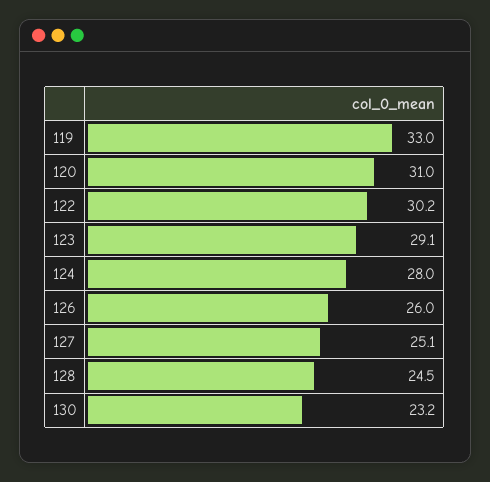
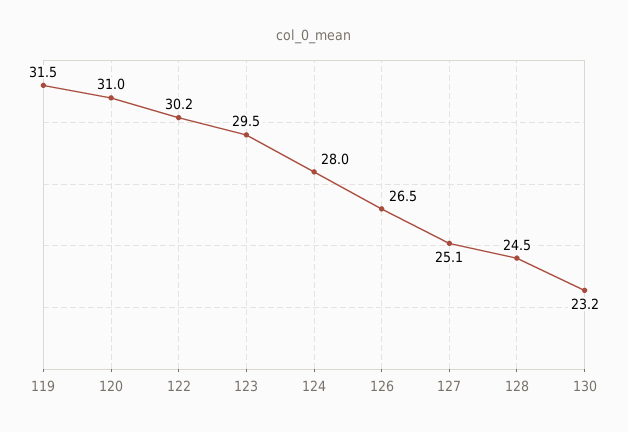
  {
-   "119": 33,
+   "119": 31.5,
    "120": 31,
    "122": 30.2,
-   "123": 29.1,
+   "123": 29.5,
    "124": 28,
-   "126": 26,
+   "126": 26.5,
    "127": 25.1,
    "128": 24.5,
    "130": 23.2
  }

